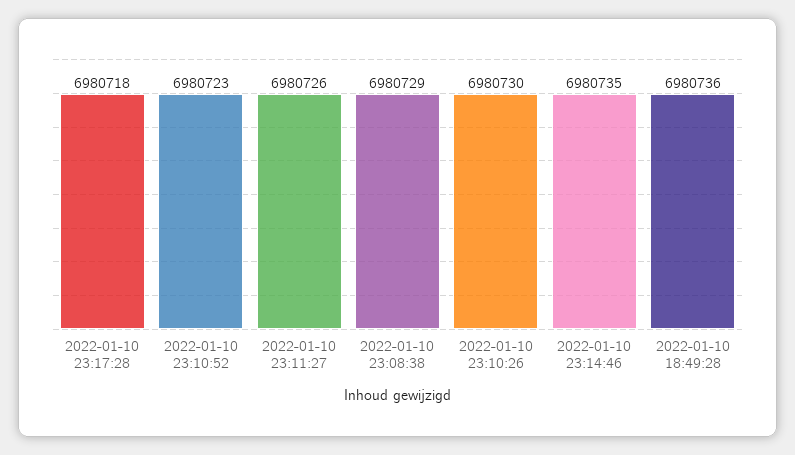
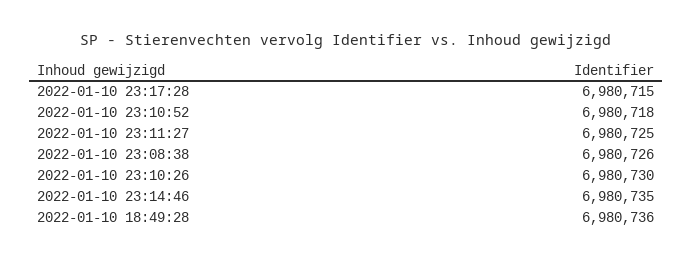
  {
-   "2022-01-10 23:17:28": 6980718,
+   "2022-01-10 23:17:28": 6980715,
-   "2022-01-10 23:10:52": 6980723,
+   "2022-01-10 23:10:52": 6980718,
-   "2022-01-10 23:11:27": 6980726,
+   "2022-01-10 23:11:27": 6980725,
-   "2022-01-10 23:08:38": 6980729,
+   "2022-01-10 23:08:38": 6980726,
    "2022-01-10 23:10:26": 6980730,
    "2022-01-10 23:14:46": 6980735,
    "2022-01-10 18:49:28": 6980736
  }

